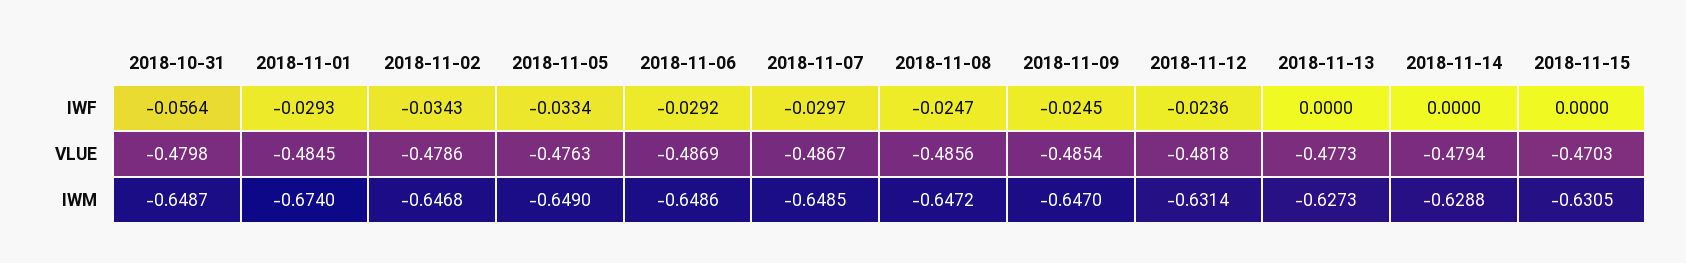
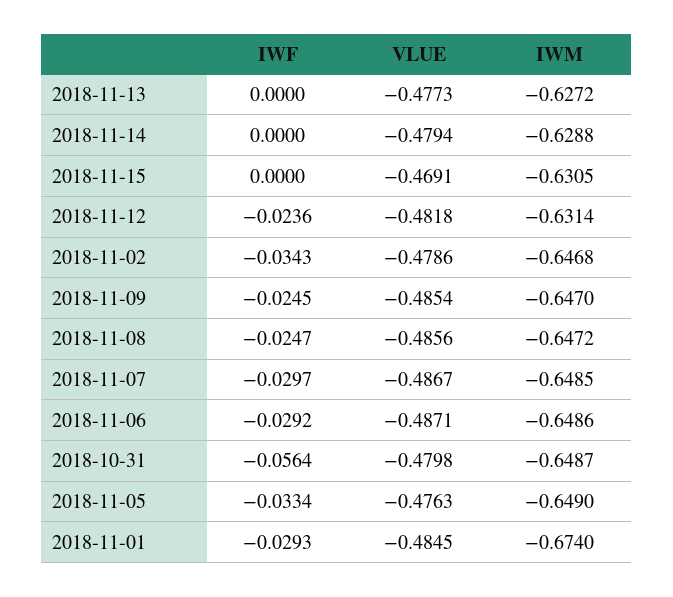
  {
    "2018-10-31": {
      "IWF": -0.0564,
      "VLUE": -0.4798,
      "IWM": -0.6487
    },
    "2018-11-01": {
      "IWF": -0.0293,
      "VLUE": -0.4845,
      "IWM": -0.674
    },
    "2018-11-02": {
      "IWF": -0.0343,
      "VLUE": -0.4786,
      "IWM": -0.6468
    },
    "2018-11-05": {
      "IWF": -0.0334,
      "VLUE": -0.4763,
      "IWM": -0.649
    },
    "2018-11-06": {
      "IWF": -0.0292,
-     "VLUE": -0.4869,
+     "VLUE": -0.4871,
      "IWM": -0.6486
    },
    "2018-11-07": {
      "IWF": -0.0297,
      "VLUE": -0.4867,
      "IWM": -0.6485
    },
    "2018-11-08": {
      "IWF": -0.0247,
      "VLUE": -0.4856,
      "IWM": -0.6472
    },
    "2018-11-09": {
      "IWF": -0.0245,
      "VLUE": -0.4854,
      "IWM": -0.647
    },
    "2018-11-12": {
      "IWF": -0.0236,
      "VLUE": -0.4818,
      "IWM": -0.6314
    },
    "2018-11-13": {
      "IWF": 0,
      "VLUE": -0.4773,
-     "IWM": -0.6273
+     "IWM": -0.6272
    },
    "2018-11-14": {
      "IWF": 0,
      "VLUE": -0.4794,
      "IWM": -0.6288
    },
    "2018-11-15": {
      "IWF": 0,
-     "VLUE": -0.4703,
+     "VLUE": -0.4691,
      "IWM": -0.6305
    }
  }

